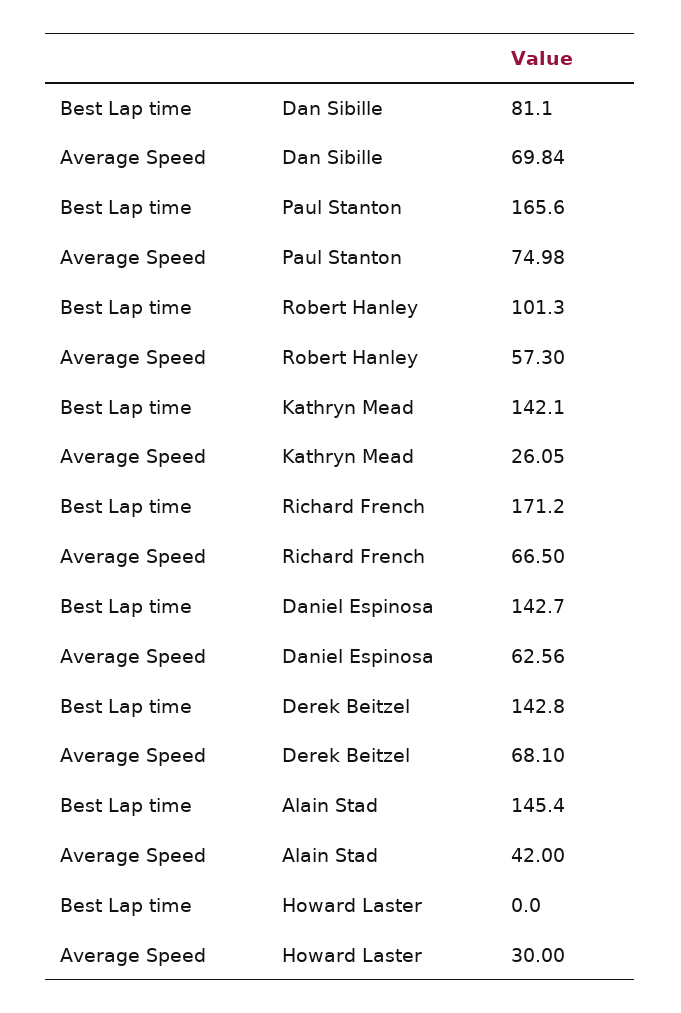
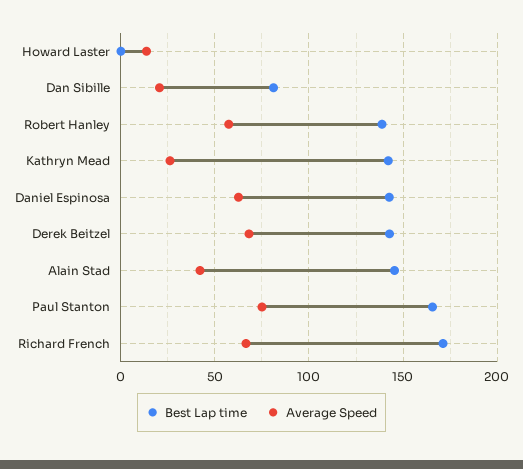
  {
    "Best Lap time": {
      "Dan Sibille": 81.1,
      "Paul Stanton": 165.6,
-     "Robert Hanley": 101.3,
+     "Robert Hanley": 140,
      "Kathryn Mead": 142.1,
      "Richard French": 171.2,
      "Daniel Espinosa": 142.7,
      "Derek Beitzel": 142.8,
      "Alain Stad": 145.4,
      "Howard Laster": 0
    },
    "Average Speed": {
-     "Dan Sibille": 69.84,
+     "Dan Sibille": 20,
      "Paul Stanton": 74.98,
      "Robert Hanley": 57.3,
      "Kathryn Mead": 26.05,
      "Richard French": 66.5,
      "Daniel Espinosa": 62.56,
      "Derek Beitzel": 68.1,
      "Alain Stad": 42,
-     "Howard Laster": 30
+     "Howard Laster": 15
    }
  }

